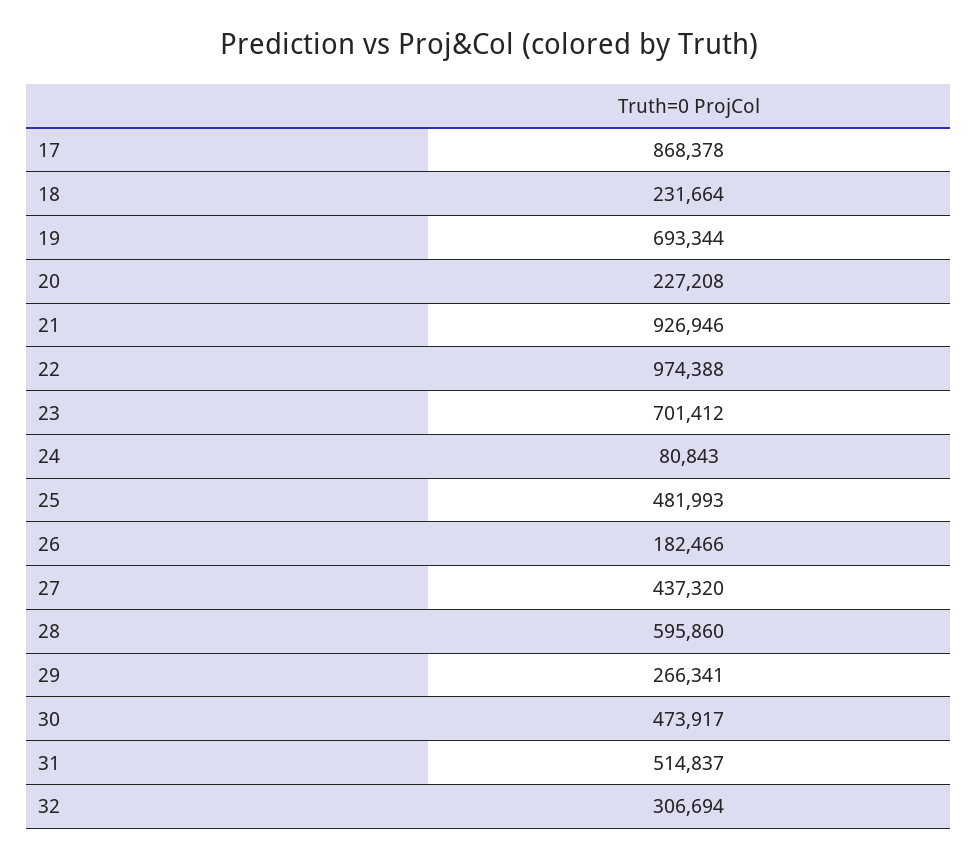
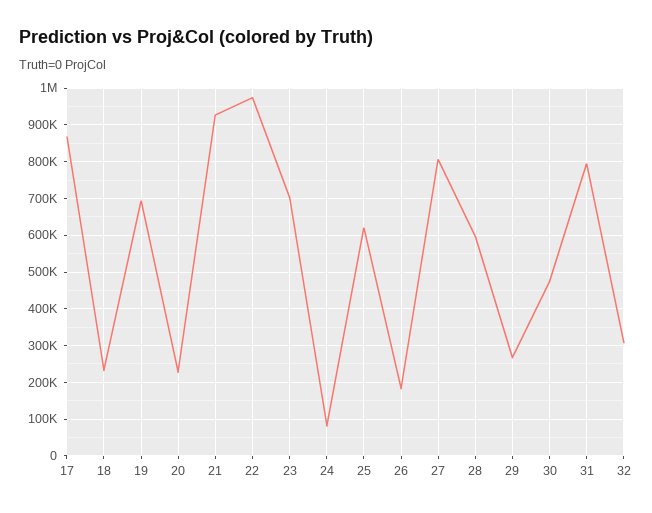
  {
    "17": 868378,
    "18": 231664,
    "19": 693344,
    "20": 227208,
    "21": 926946,
    "22": 974388,
    "23": 701412,
    "24": 80843,
-   "25": 481993,
+   "25": 620000,
    "26": 182466,
-   "27": 437320,
+   "27": 800000,
    "28": 595860,
    "29": 266341,
    "30": 473917,
-   "31": 514837,
+   "31": 800000,
    "32": 306694
  }

